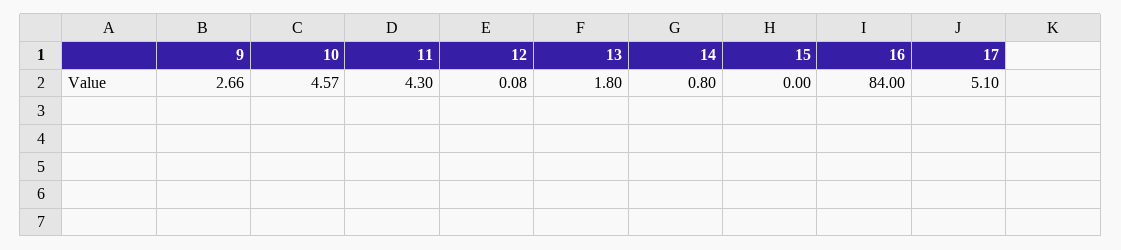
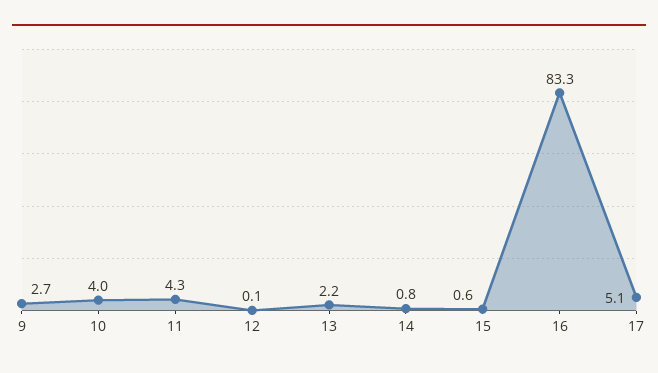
  {
    "9": 2.66,
-   "10": 4.57,
+   "10": 4,
    "11": 4.3,
    "12": 0.08,
-   "13": 1.8,
+   "13": 2.2,
    "14": 0.8,
-   "15": 0,
+   "15": 0.6,
-   "16": 84,
+   "16": 83.3,
    "17": 5.1
  }

